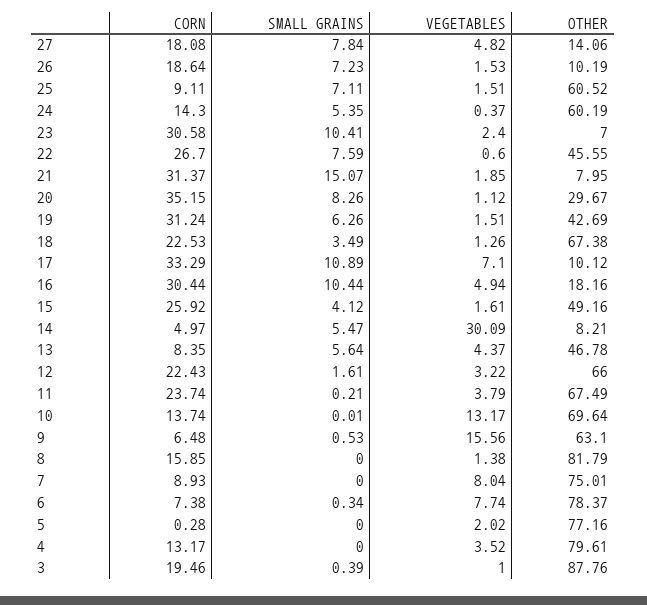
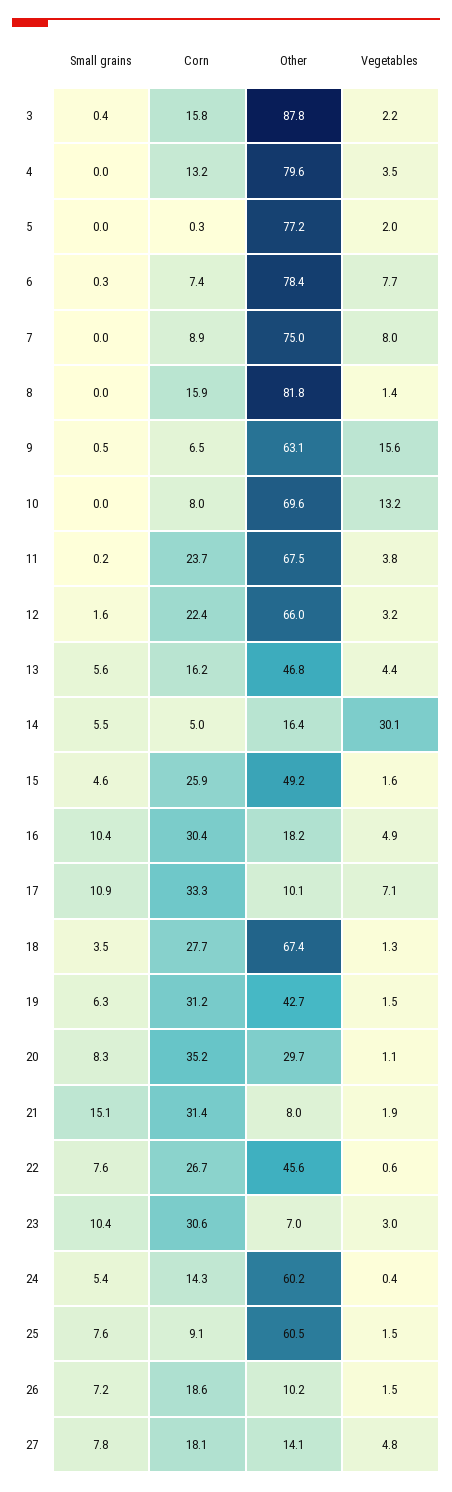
  {
    "CORN": {
      "27": 18.08,
      "26": 18.64,
      "25": 9.11,
      "24": 14.3,
      "23": 30.58,
      "22": 26.7,
      "21": 31.37,
      "20": 35.15,
      "19": 31.24,
-     "18": 22.53,
+     "18": 27.7,
      "17": 33.29,
      "16": 30.44,
      "15": 25.92,
      "14": 4.97,
-     "13": 8.35,
+     "13": 16.2,
      "12": 22.43,
      "11": 23.74,
-     "10": 13.74,
+     "10": 8,
      "9": 6.48,
      "8": 15.85,
      "7": 8.93,
      "6": 7.38,
      "5": 0.28,
      "4": 13.17,
-     "3": 19.46
+     "3": 15.8
    },
    "SMALL GRAINS": {
      "27": 7.84,
      "26": 7.23,
-     "25": 7.11,
+     "25": 7.6,
      "24": 5.35,
      "23": 10.41,
      "22": 7.59,
      "21": 15.07,
      "20": 8.26,
      "19": 6.26,
      "18": 3.49,
      "17": 10.89,
      "16": 10.44,
-     "15": 4.12,
+     "15": 4.6,
      "14": 5.47,
      "13": 5.64,
      "12": 1.61,
      "11": 0.21,
      "10": 0.01,
      "9": 0.53,
      "8": 0,
      "7": 0,
      "6": 0.34,
      "5": 0,
      "4": 0,
      "3": 0.39
    },
    "VEGETABLES": {
      "27": 4.82,
      "26": 1.53,
      "25": 1.51,
      "24": 0.37,
-     "23": 2.4,
+     "23": 3,
      "22": 0.6,
      "21": 1.85,
      "20": 1.12,
      "19": 1.51,
      "18": 1.26,
      "17": 7.1,
      "16": 4.94,
      "15": 1.61,
      "14": 30.09,
      "13": 4.37,
      "12": 3.22,
      "11": 3.79,
      "10": 13.17,
      "9": 15.56,
      "8": 1.38,
      "7": 8.04,
      "6": 7.74,
      "5": 2.02,
      "4": 3.52,
-     "3": 1
+     "3": 2.2
    },
    "OTHER": {
      "27": 14.06,
      "26": 10.19,
      "25": 60.52,
      "24": 60.19,
      "23": 7,
      "22": 45.55,
      "21": 7.95,
      "20": 29.67,
      "19": 42.69,
      "18": 67.38,
      "17": 10.12,
      "16": 18.16,
      "15": 49.16,
-     "14": 8.21,
+     "14": 16.4,
      "13": 46.78,
      "12": 66,
      "11": 67.49,
      "10": 69.64,
      "9": 63.1,
      "8": 81.79,
      "7": 75.01,
      "6": 78.37,
      "5": 77.16,
      "4": 79.61,
      "3": 87.76
    }
  }

